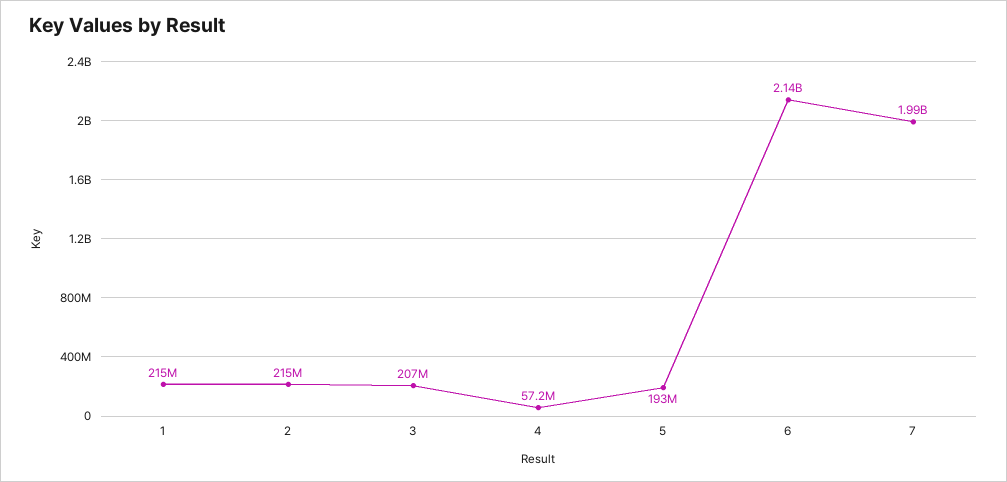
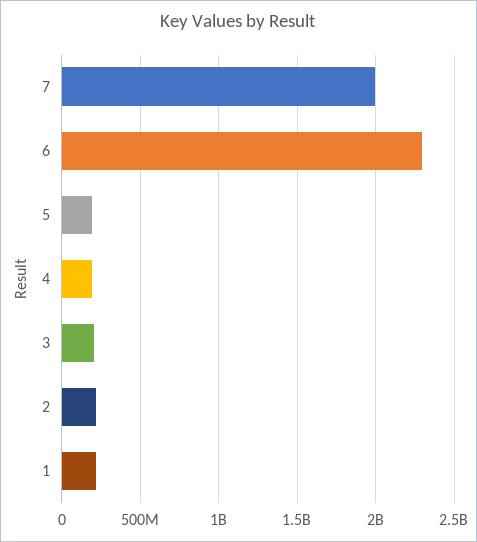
  {
    "1": 215000000,
    "2": 215000000,
    "3": 207000000,
-   "4": 57200000,
+   "4": 200000000,
    "5": 193000000,
-   "6": 2140000000,
+   "6": 2300000000,
    "7": 1990000000
  }

